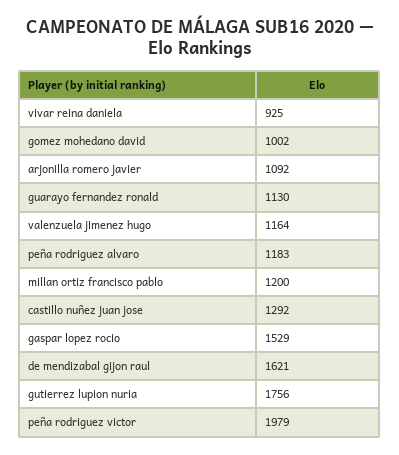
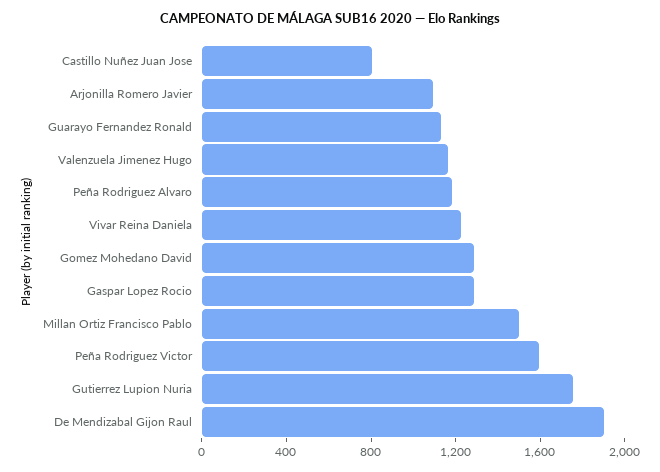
  {
-   "vivar reina daniela": 925,
+   "vivar reina daniela": 1200,
-   "gomez mohedano david": 1002,
+   "gomez mohedano david": 1300,
    "arjonilla romero javier": 1092,
    "guarayo fernandez ronald": 1130,
    "valenzuela jimenez hugo": 1164,
    "peña rodriguez alvaro": 1183,
-   "millan ortiz francisco pablo": 1200,
+   "millan ortiz francisco pablo": 1500,
-   "castillo nuñez juan jose": 1292,
+   "castillo nuñez juan jose": 800,
-   "gaspar lopez rocio": 1529,
+   "gaspar lopez rocio": 1300,
-   "de mendizabal gijon raul": 1621,
+   "de mendizabal gijon raul": 1900,
    "gutierrez lupion nuria": 1756,
-   "peña rodriguez victor": 1979
+   "peña rodriguez victor": 1600
  }

